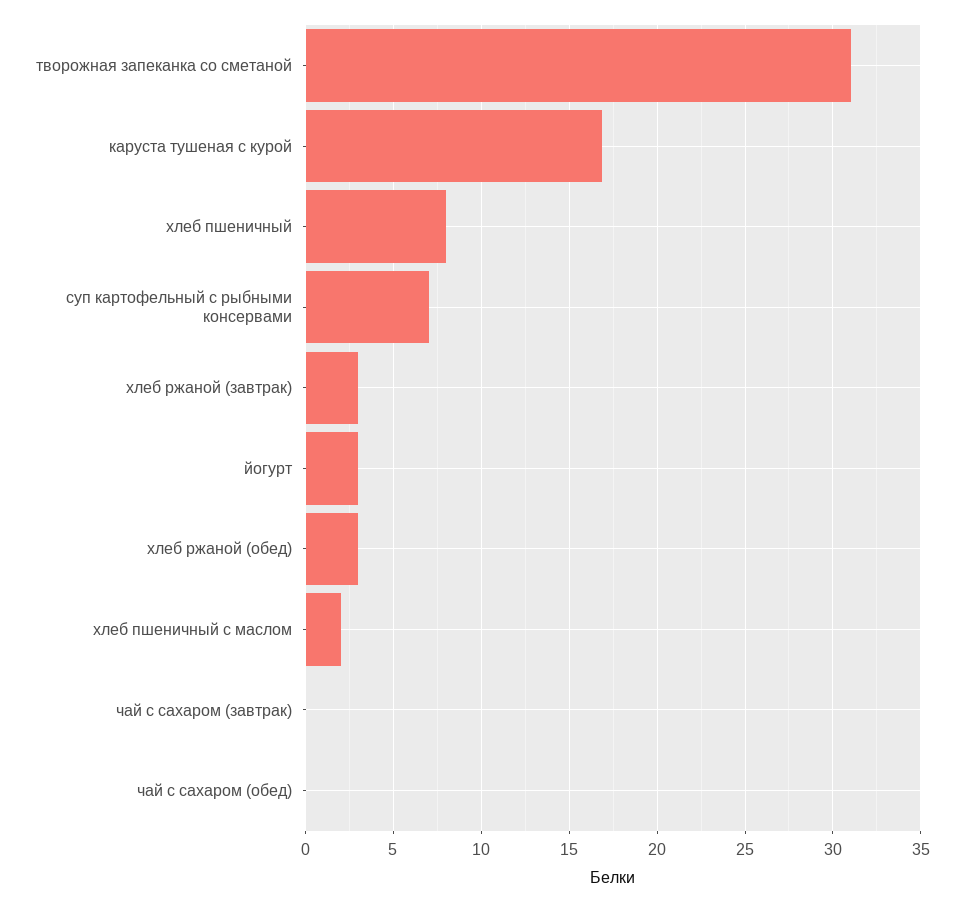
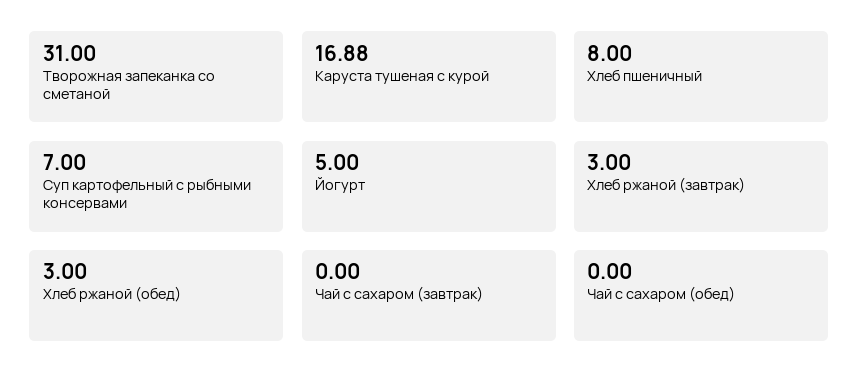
  {
    "творожная запеканка со сметаной": 31,
    "каруста тушеная с курой": 16.88,
    "хлеб пшеничный": 8,
    "суп картофельный с рыбными консервами": 7,
    "хлеб ржаной (завтрак)": 3,
-   "йогурт": 3,
+   "йогурт": 5,
    "хлеб ржаной (обед)": 3,
-   "хлеб пшеничный с маслом": 2,
    "чай с сахаром (завтрак)": 0,
    "чай с сахаром (обед)": 0
  }

